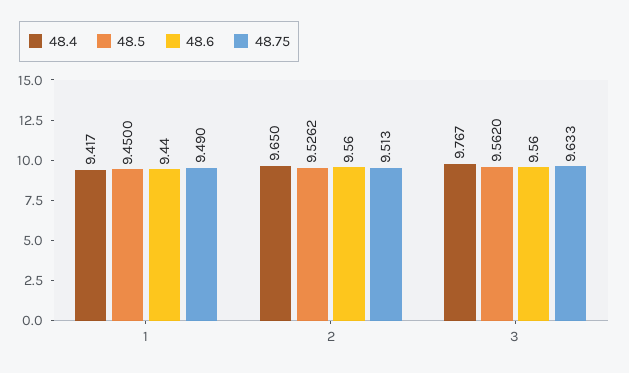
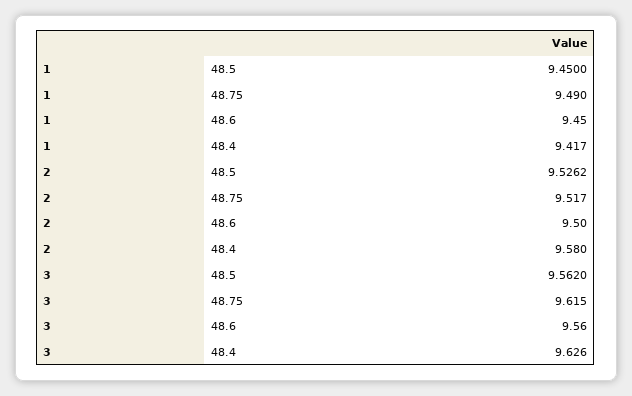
  {
    "48.4": {
      "1": 9.417,
-     "2": 9.65,
+     "2": 9.58,
-     "3": 9.767
+     "3": 9.626
    },
    "48.5": {
      "1": 9.45,
      "2": 9.5262,
      "3": 9.562
    },
    "48.6": {
-     "1": 9.44,
+     "1": 9.45,
-     "2": 9.56,
+     "2": 9.5,
      "3": 9.56
    },
    "48.75": {
      "1": 9.49,
-     "2": 9.513,
+     "2": 9.517,
-     "3": 9.633
+     "3": 9.615
    }
  }

